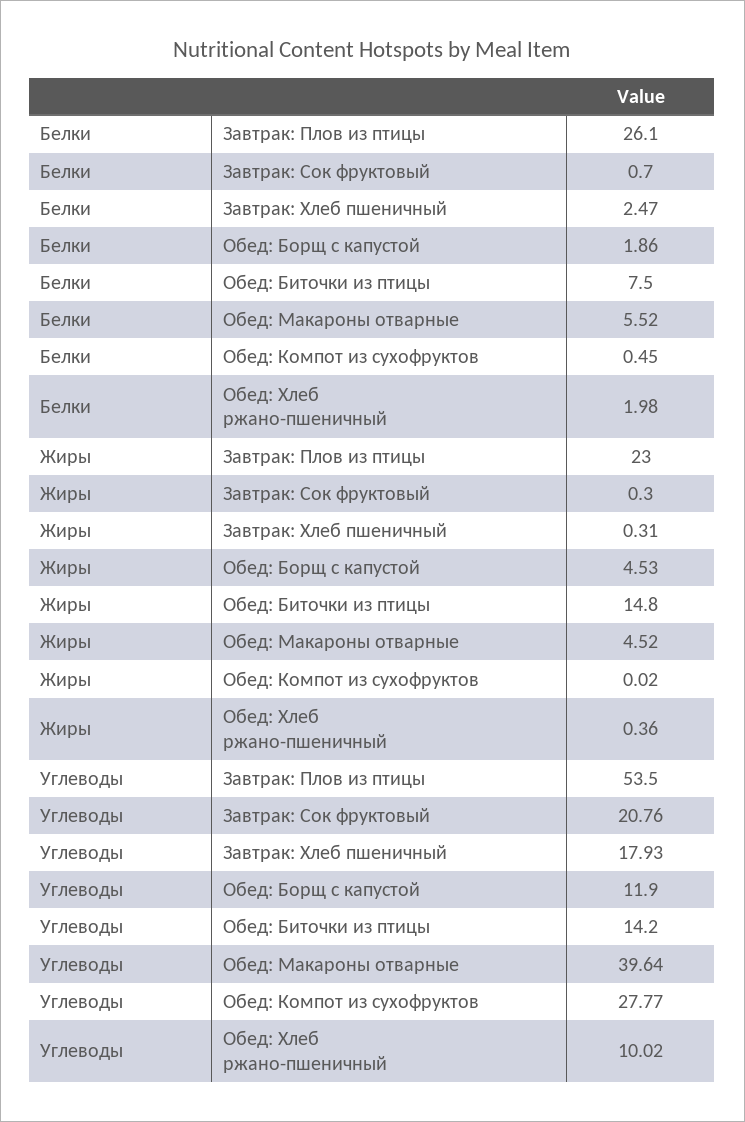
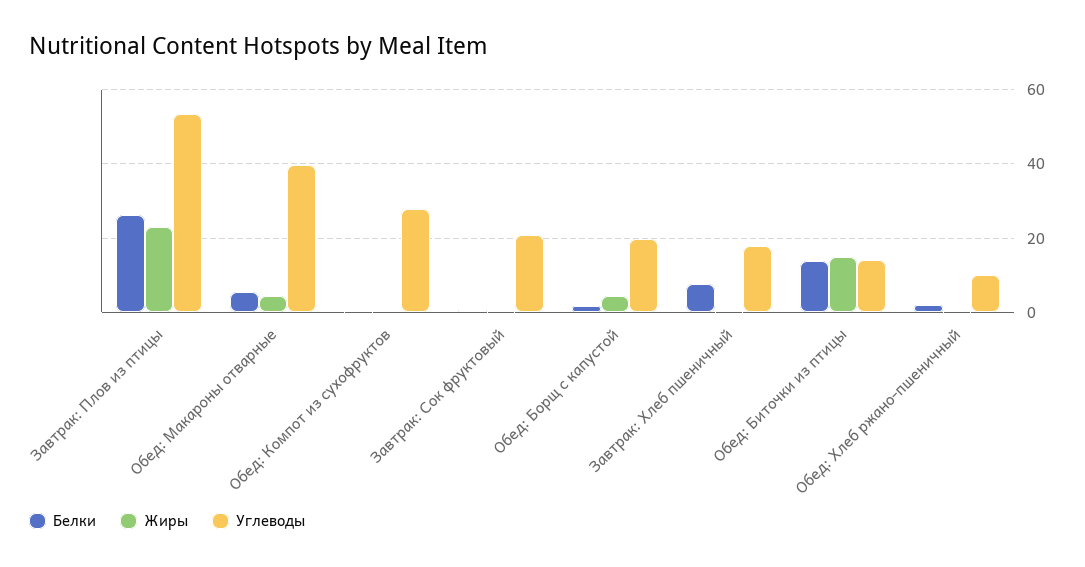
  {
    "Белки": {
      "Завтрак: Плов из птицы": 26.1,
      "Завтрак: Сок фруктовый": 0.7,
-     "Завтрак: Хлеб пшеничный": 2.47,
+     "Завтрак: Хлеб пшеничный": 8,
      "Обед: Борщ с капустой": 1.86,
-     "Обед: Биточки из птицы": 7.5,
+     "Обед: Биточки из птицы": 14,
      "Обед: Макароны отварные": 5.52,
      "Обед: Компот из сухофруктов": 0.45,
      "Обед: Хлеб ржано-пшеничный": 1.98
    },
    "Жиры": {
      "Завтрак: Плов из птицы": 23,
      "Завтрак: Сок фруктовый": 0.3,
      "Завтрак: Хлеб пшеничный": 0.31,
      "Обед: Борщ с капустой": 4.53,
      "Обед: Биточки из птицы": 14.8,
      "Обед: Макароны отварные": 4.52,
      "Обед: Компот из сухофруктов": 0.02,
      "Обед: Хлеб ржано-пшеничный": 0.36
    },
    "Углеводы": {
      "Завтрак: Плов из птицы": 53.5,
      "Завтрак: Сок фруктовый": 20.76,
      "Завтрак: Хлеб пшеничный": 17.93,
-     "Обед: Борщ с капустой": 11.9,
+     "Обед: Борщ с капустой": 20,
      "Обед: Биточки из птицы": 14.2,
      "Обед: Макароны отварные": 39.64,
      "Обед: Компот из сухофруктов": 27.77,
      "Обед: Хлеб ржано-пшеничный": 10.02
    }
  }

